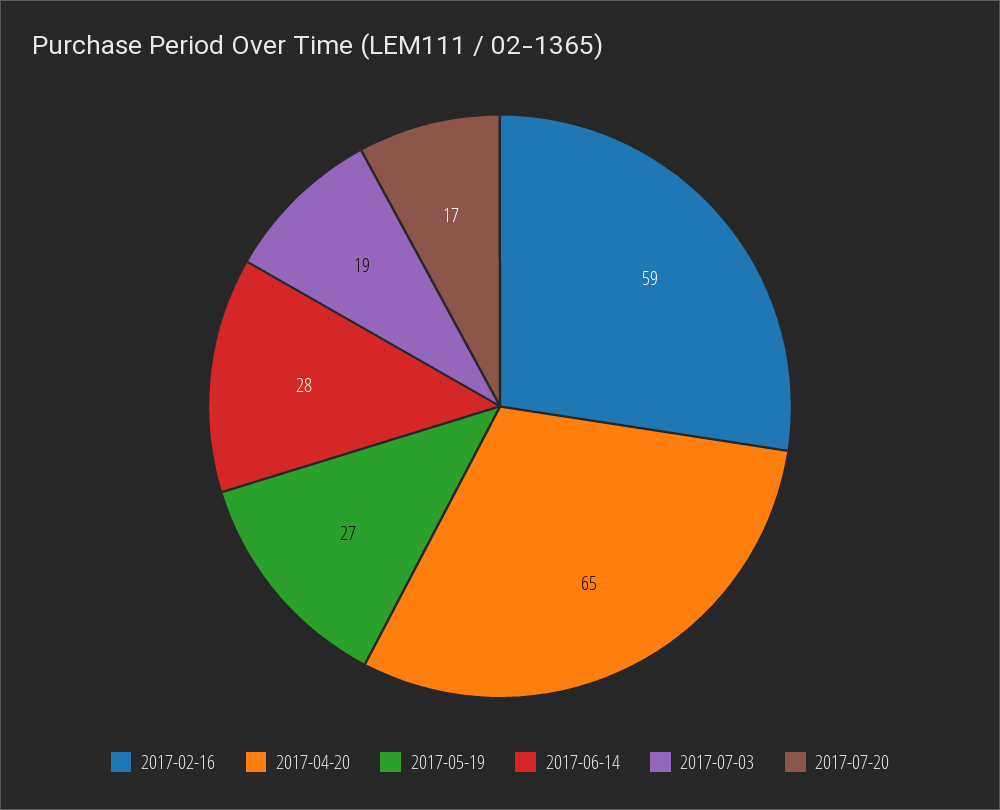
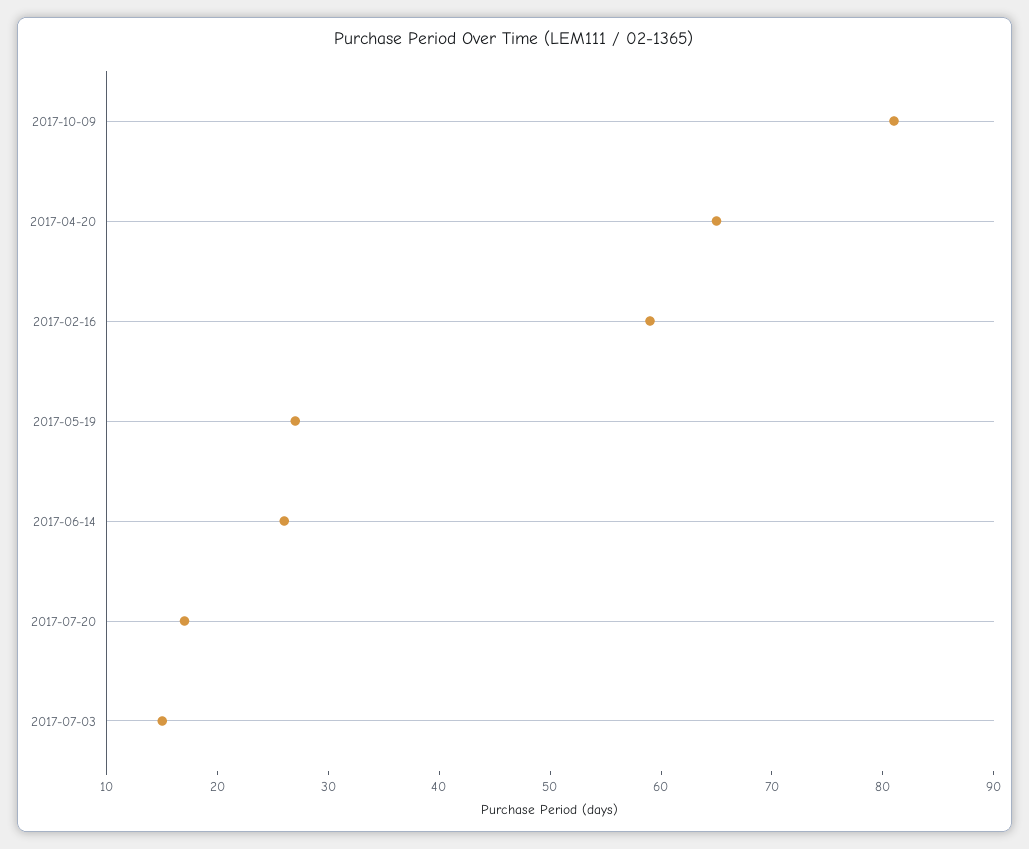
  {
    "2017-02-16": 59,
    "2017-04-20": 65,
    "2017-05-19": 27,
-   "2017-06-14": 28,
+   "2017-06-14": 26,
-   "2017-07-03": 19,
+   "2017-07-03": 15,
-   "2017-07-20": 17
+   "2017-07-20": 17,
+   "2017-10-09": 81
  }

